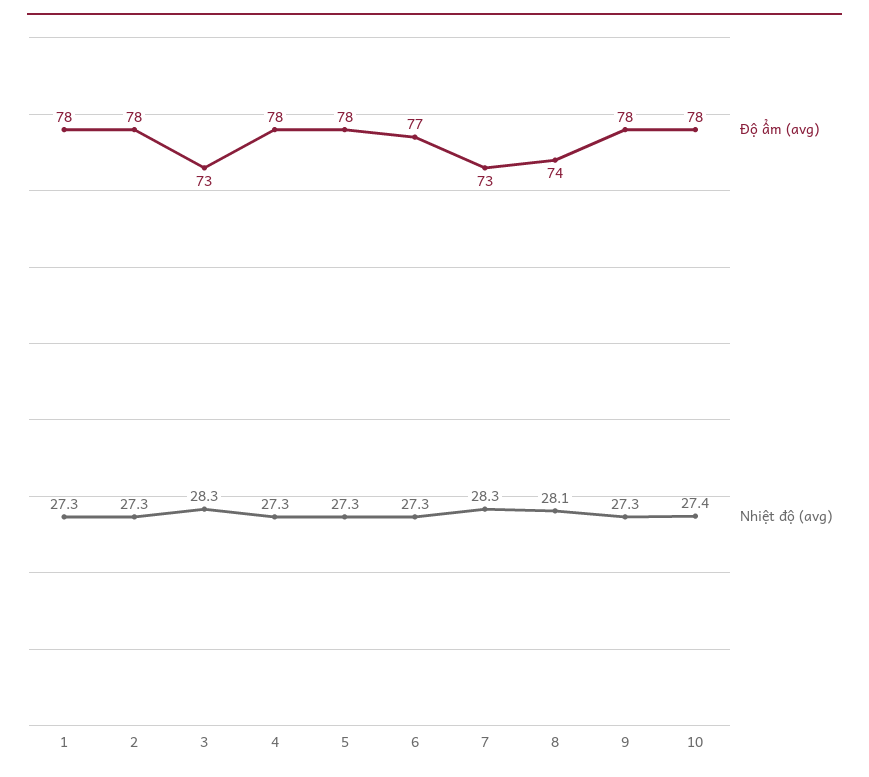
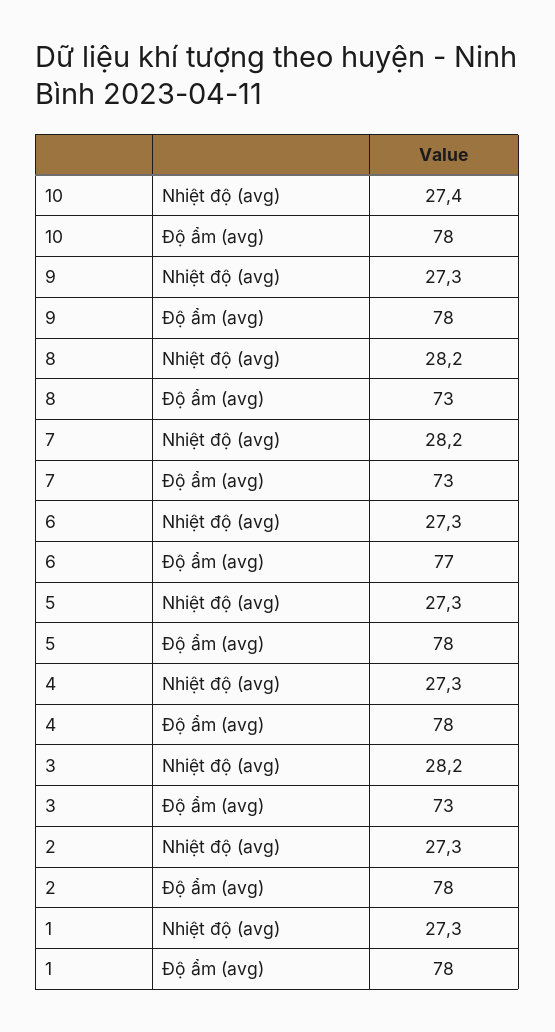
  {
    "Độ ẩm (avg)": {
      "1": 78,
      "2": 78,
      "3": 73,
      "4": 78,
      "5": 78,
      "6": 77,
      "7": 73,
-     "8": 74,
+     "8": 73,
      "9": 78,
      "10": 78
    },
    "Nhiệt độ (avg)": {
      "1": 27.3,
      "2": 27.3,
-     "3": 28.3,
+     "3": 28.2,
      "4": 27.3,
      "5": 27.3,
      "6": 27.3,
-     "7": 28.3,
+     "7": 28.2,
-     "8": 28.1,
+     "8": 28.2,
      "9": 27.3,
      "10": 27.4
    }
  }

